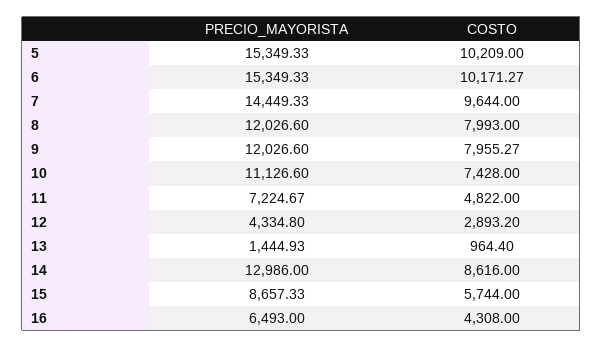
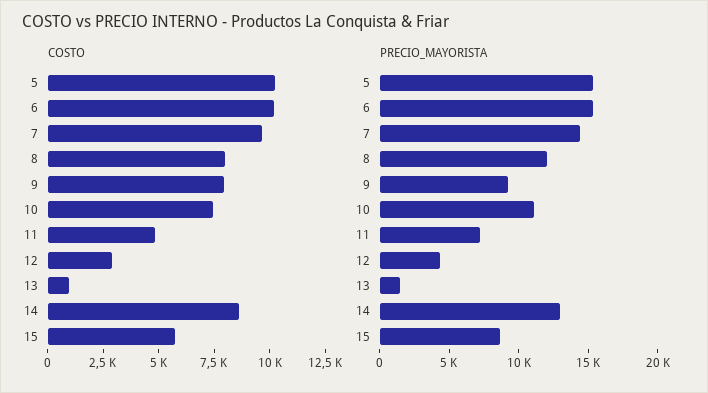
  {
    "PRECIO_MAYORISTA": {
      "5": 15349.33,
      "6": 15349.33,
      "7": 14449.33,
      "8": 12026.6,
-     "9": 12026.6,
+     "9": 9000,
      "10": 11126.6,
      "11": 7224.67,
      "12": 4334.8,
      "13": 1444.93,
      "14": 12986,
-     "15": 8657.33,
+     "15": 8657.33
-     "16": 6493
    },
    "COSTO": {
      "5": 10209,
      "6": 10171.27,
      "7": 9644,
      "8": 7993,
      "9": 7955.27,
      "10": 7428,
      "11": 4822,
      "12": 2893.2,
      "13": 964.4,
      "14": 8616,
-     "15": 5744,
+     "15": 5744
-     "16": 4308
    }
  }

